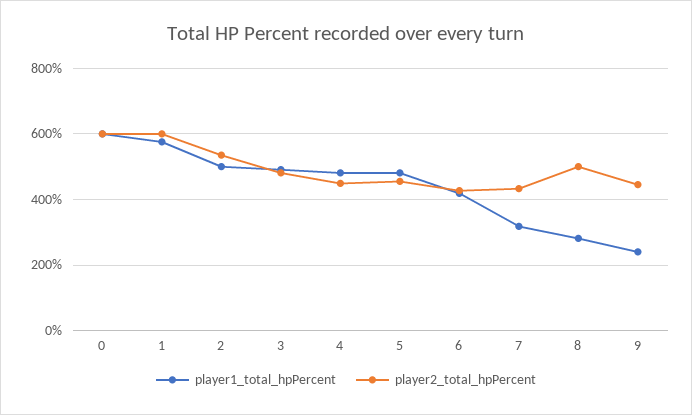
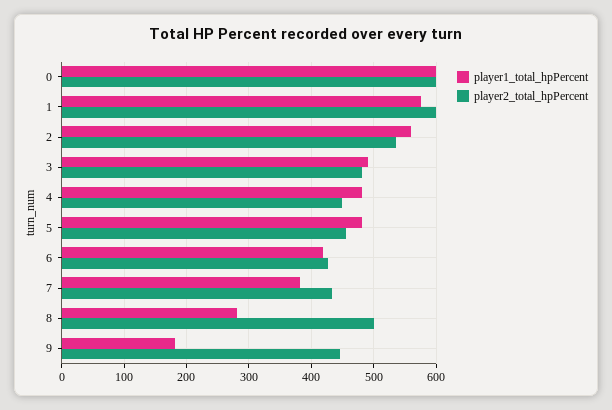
  {
    "player1_total_hpPercent": {
      "0": 600,
      "1": 580,
-     "2": 500,
+     "2": 560,
      "3": 490,
      "4": 480,
      "5": 480,
      "6": 420,
-     "7": 320,
+     "7": 380,
      "8": 280,
-     "9": 240
+     "9": 180
    },
    "player2_total_hpPercent": {
      "0": 600,
      "1": 600,
      "2": 540,
      "3": 480,
      "4": 450,
      "5": 460,
      "6": 430,
      "7": 430,
      "8": 500,
      "9": 450
    }
  }

